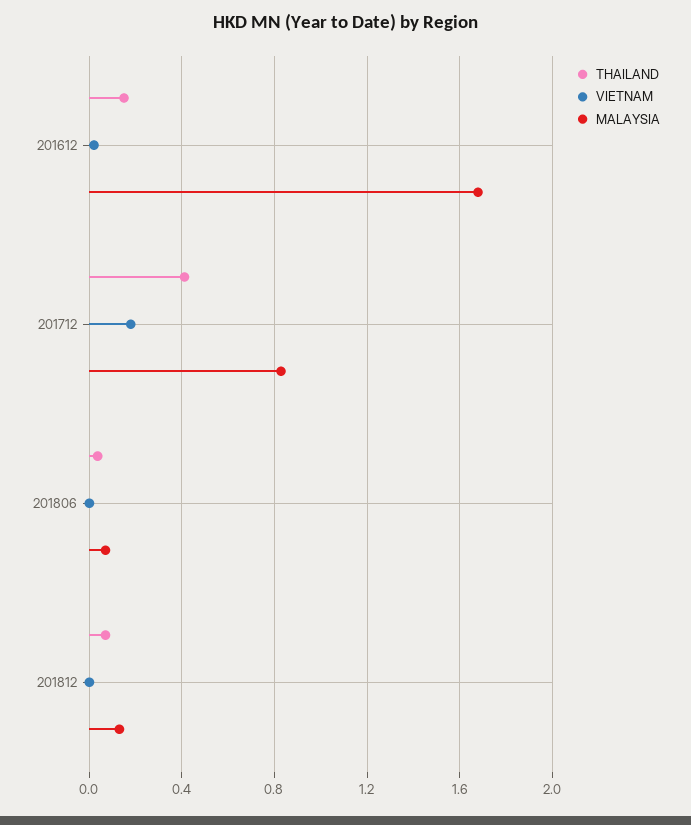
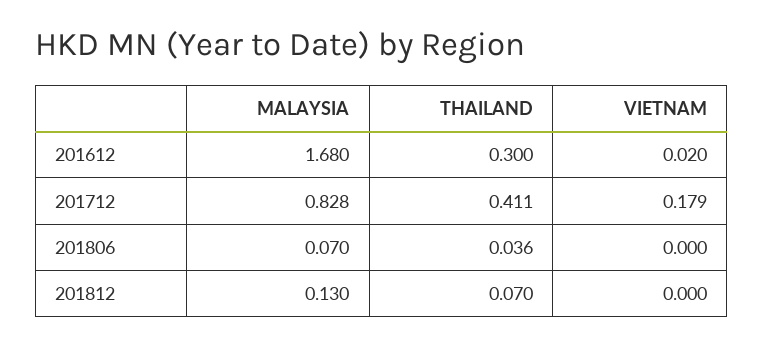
  {
    "THAILAND": {
-     "201612": 0.15,
+     "201612": 0.3,
      "201712": 0.411,
      "201806": 0.036,
      "201812": 0.07
    },
    "VIETNAM": {
      "201612": 0.02,
      "201712": 0.179,
      "201806": 0,
      "201812": 0
    },
    "MALAYSIA": {
      "201612": 1.68,
      "201712": 0.828,
      "201806": 0.07,
      "201812": 0.13
    }
  }

